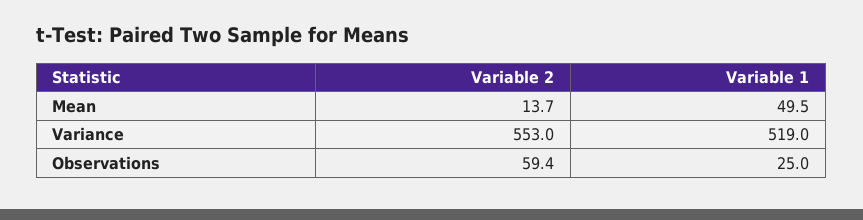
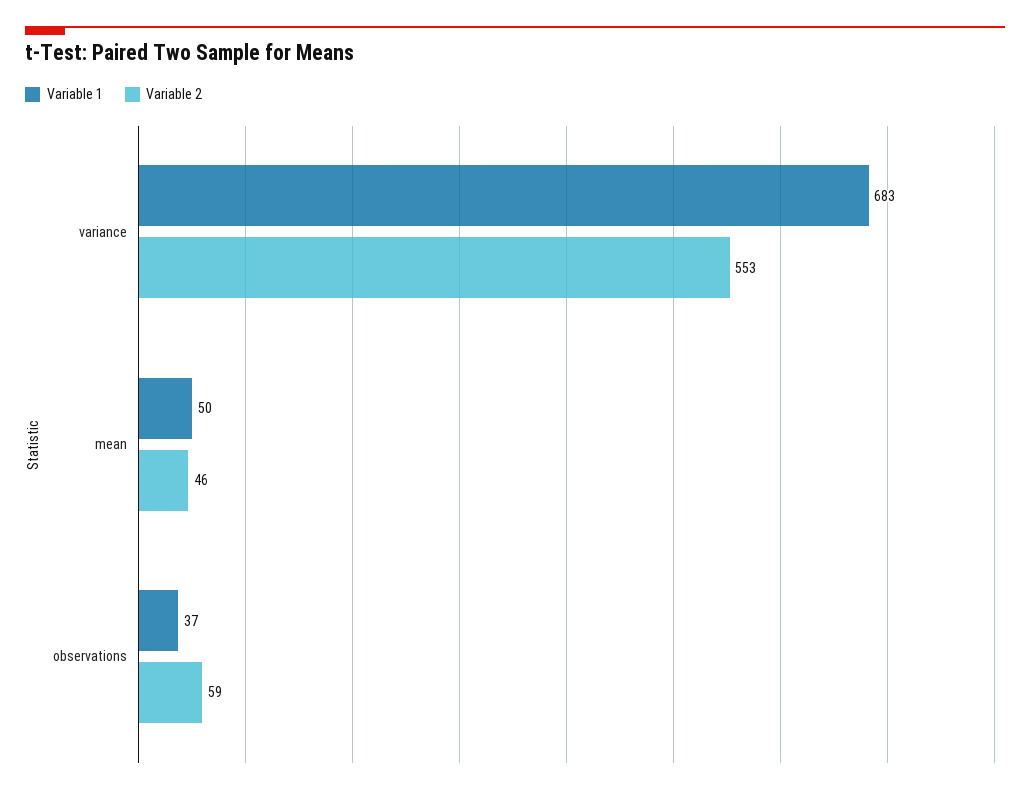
  {
    "Variable 2": {
-     "Mean": 13.7,
+     "Mean": 46,
      "Variance": 553,
      "Observations": 59.4
    },
    "Variable 1": {
      "Mean": 49.5,
-     "Variance": 519,
+     "Variance": 683,
-     "Observations": 25
+     "Observations": 37
    }
  }

